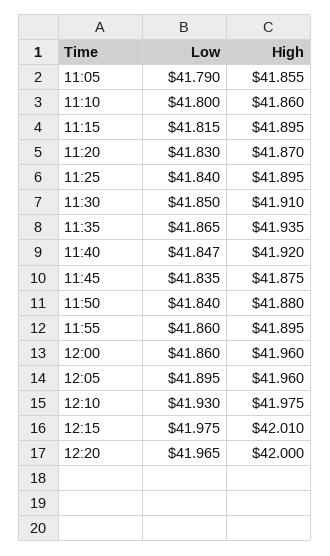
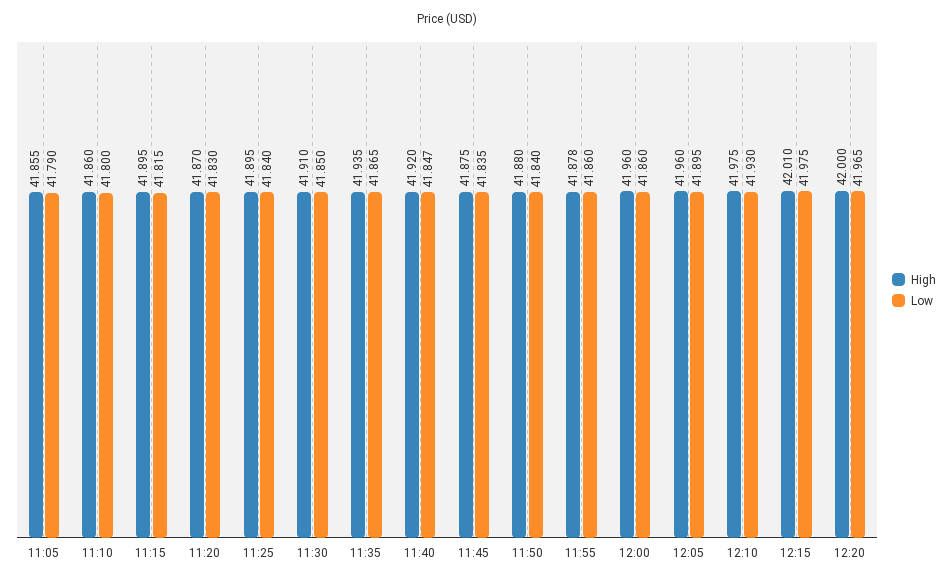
  {
    "Low": {
      "11:05": 41.79,
      "11:10": 41.8,
      "11:15": 41.815,
      "11:20": 41.83,
      "11:25": 41.84,
      "11:30": 41.85,
      "11:35": 41.865,
      "11:40": 41.847,
      "11:45": 41.835,
      "11:50": 41.84,
      "11:55": 41.86,
      "12:00": 41.86,
      "12:05": 41.895,
      "12:10": 41.93,
      "12:15": 41.975,
      "12:20": 41.965
    },
    "High": {
      "11:05": 41.855,
      "11:10": 41.86,
      "11:15": 41.895,
      "11:20": 41.87,
      "11:25": 41.895,
      "11:30": 41.91,
      "11:35": 41.935,
      "11:40": 41.92,
      "11:45": 41.875,
      "11:50": 41.88,
-     "11:55": 41.895,
+     "11:55": 41.878,
      "12:00": 41.96,
      "12:05": 41.96,
      "12:10": 41.975,
      "12:15": 42.01,
      "12:20": 42
    }
  }

